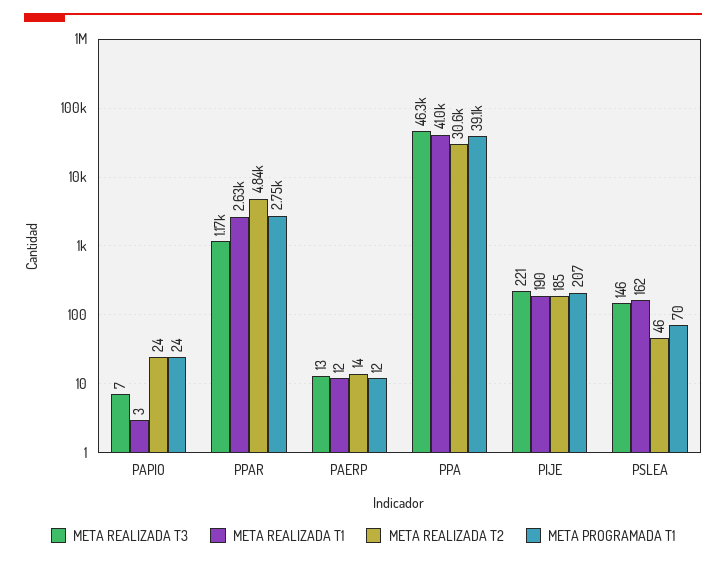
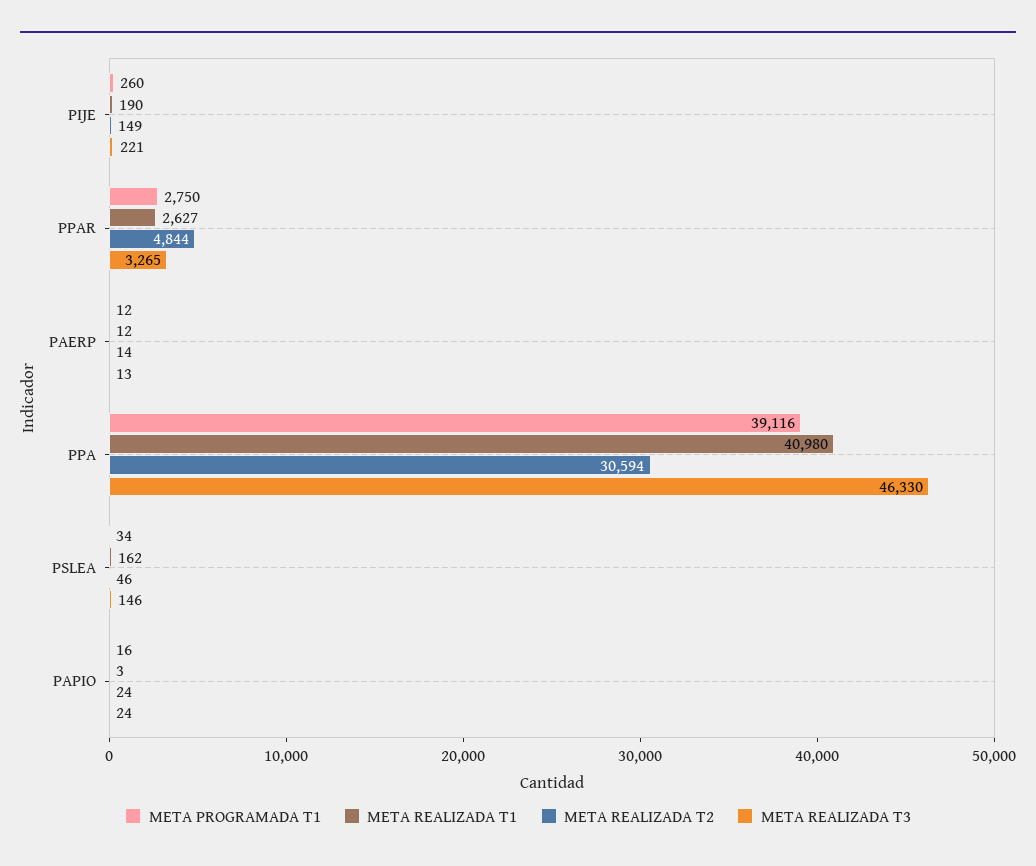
  {
    "META REALIZADA T3": {
-     "PAPIO": 7,
+     "PAPIO": 24,
-     "PPAR": 1170,
+     "PPAR": 3265,
      "PAERP": 13,
      "PPA": 46330,
      "PIJE": 221,
      "PSLEA": 146
    },
    "META REALIZADA T1": {
      "PAPIO": 3,
      "PPAR": 2627,
      "PAERP": 12,
      "PPA": 40980,
      "PIJE": 190,
      "PSLEA": 162
    },
    "META REALIZADA T2": {
      "PAPIO": 24,
      "PPAR": 4844,
      "PAERP": 14,
      "PPA": 30594,
-     "PIJE": 185,
+     "PIJE": 149,
      "PSLEA": 46
    },
    "META PROGRAMADA T1": {
-     "PAPIO": 24,
+     "PAPIO": 16,
      "PPAR": 2750,
      "PAERP": 12,
      "PPA": 39116,
-     "PIJE": 207,
+     "PIJE": 260,
-     "PSLEA": 70
+     "PSLEA": 34
    }
  }

